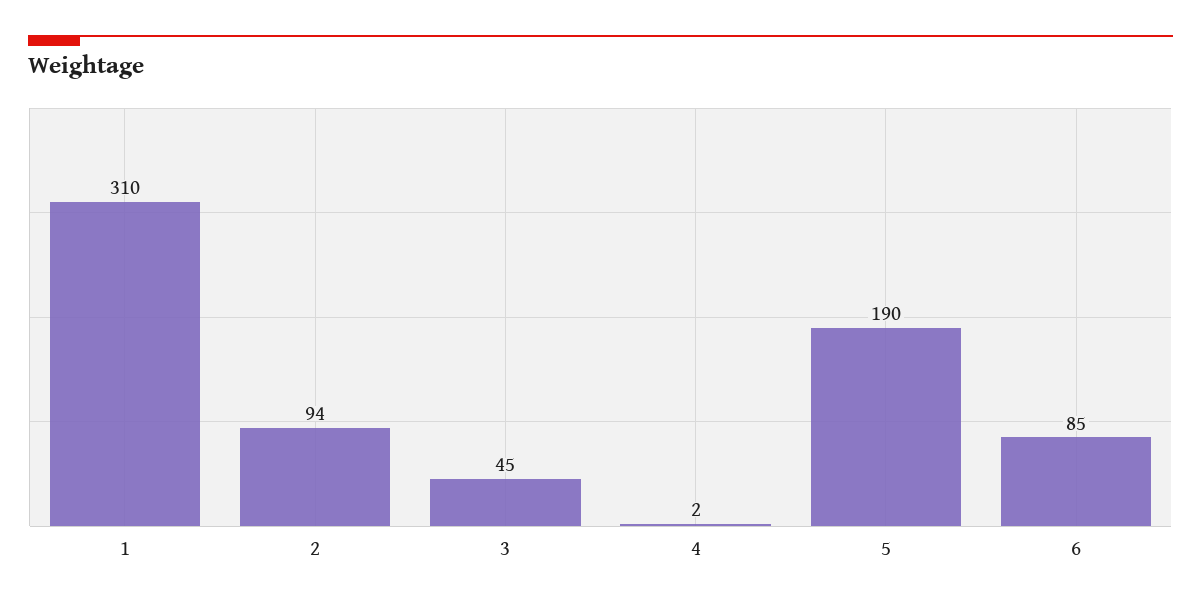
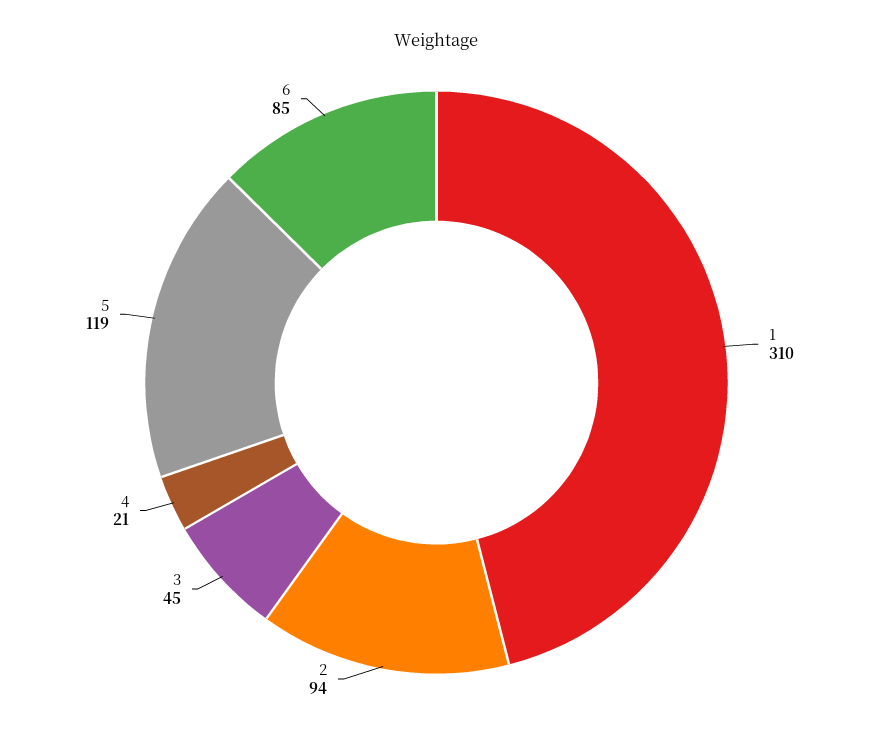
  {
    "1": 310,
    "2": 94,
    "3": 45,
-   "4": 2,
+   "4": 21,
-   "5": 190,
+   "5": 119,
    "6": 85
  }

